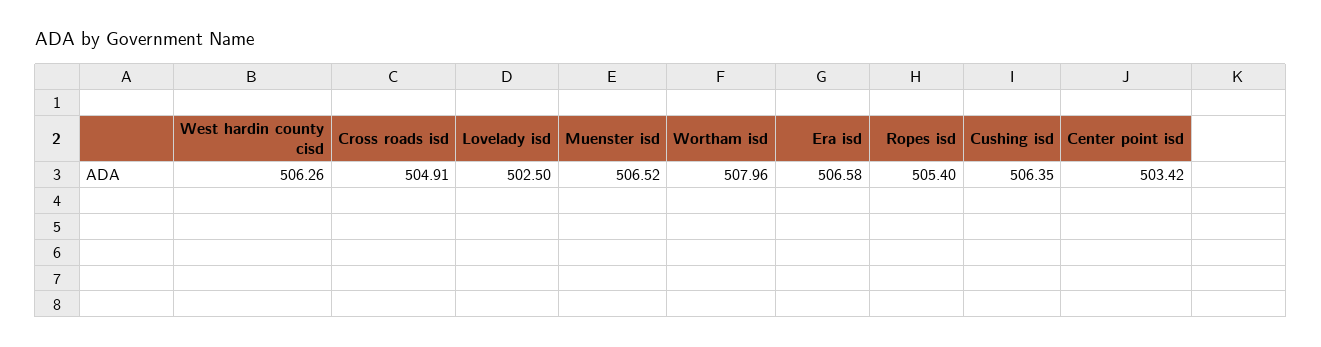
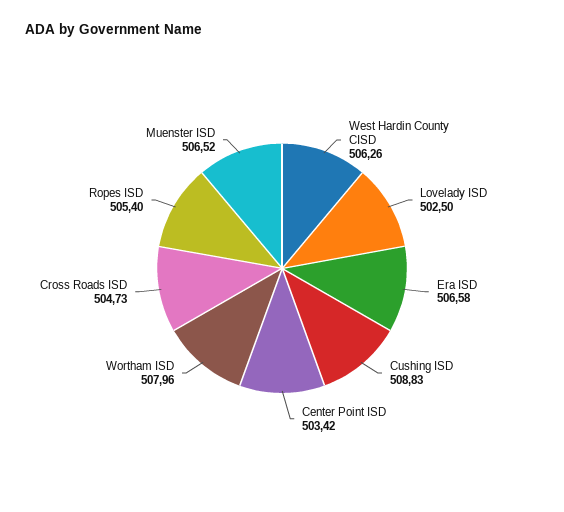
  {
    "West hardin county cisd": 506.26,
-   "Cross roads isd": 504.91,
+   "Cross roads isd": 504.73,
    "Lovelady isd": 502.5,
    "Muenster isd": 506.52,
    "Wortham isd": 507.96,
    "Era isd": 506.58,
    "Ropes isd": 505.4,
-   "Cushing isd": 506.35,
+   "Cushing isd": 508.83,
    "Center point isd": 503.42
  }

